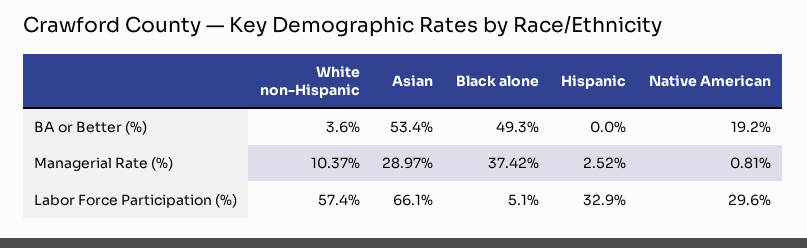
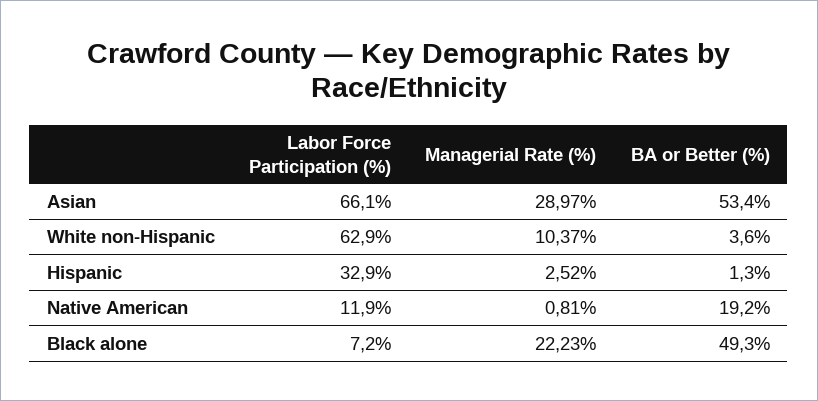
  {
    "White non-Hispanic": {
      "BA or Better (%)": 3.6,
      "Managerial Rate (%)": 10.37,
-     "Labor Force Participation (%)": 57.4
+     "Labor Force Participation (%)": 62.9
    },
    "Asian": {
      "BA or Better (%)": 53.4,
      "Managerial Rate (%)": 28.97,
      "Labor Force Participation (%)": 66.1
    },
    "Black alone": {
      "BA or Better (%)": 49.3,
-     "Managerial Rate (%)": 37.42,
+     "Managerial Rate (%)": 22.23,
-     "Labor Force Participation (%)": 5.1
+     "Labor Force Participation (%)": 7.2
    },
    "Hispanic": {
-     "BA or Better (%)": 0,
+     "BA or Better (%)": 1.3,
      "Managerial Rate (%)": 2.52,
      "Labor Force Participation (%)": 32.9
    },
    "Native American": {
      "BA or Better (%)": 19.2,
      "Managerial Rate (%)": 0.81,
-     "Labor Force Participation (%)": 29.6
+     "Labor Force Participation (%)": 11.9
    }
  }

